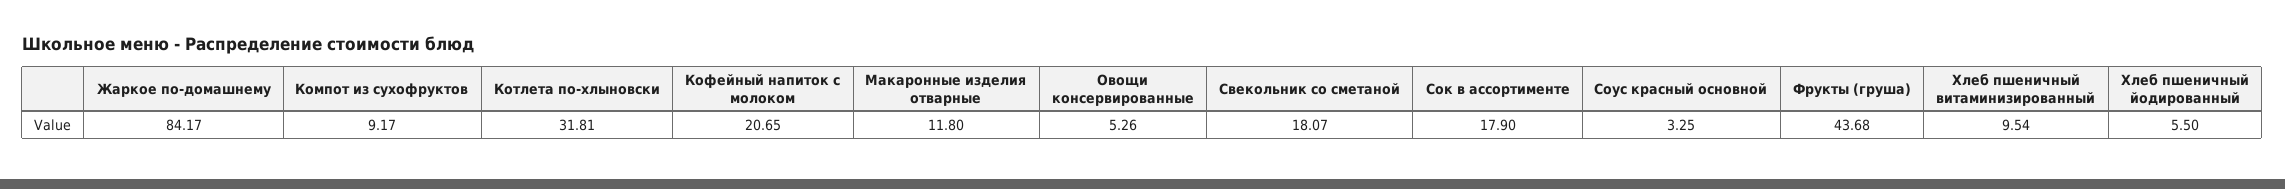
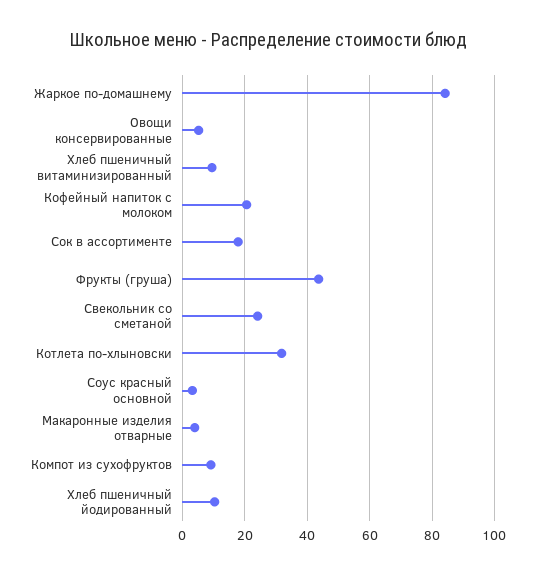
  {
    "Жаркое по-домашнему": 84.17,
    "Компот из сухофруктов": 9.17,
    "Котлета по-хлыновски": 31.81,
    "Кофейный напиток с молоком": 20.65,
-   "Макаронные изделия отварные": 11.8,
+   "Макаронные изделия отварные": 4,
    "Овощи консервированные": 5.26,
-   "Свекольник со сметаной": 18.07,
+   "Свекольник со сметаной": 24,
    "Сок в ассортименте": 17.9,
    "Соус красный основной": 3.25,
    "Фрукты (груша)": 43.68,
    "Хлеб пшеничный витаминизированный": 9.54,
-   "Хлеб пшеничный йодированный": 5.5
+   "Хлеб пшеничный йодированный": 10
  }

